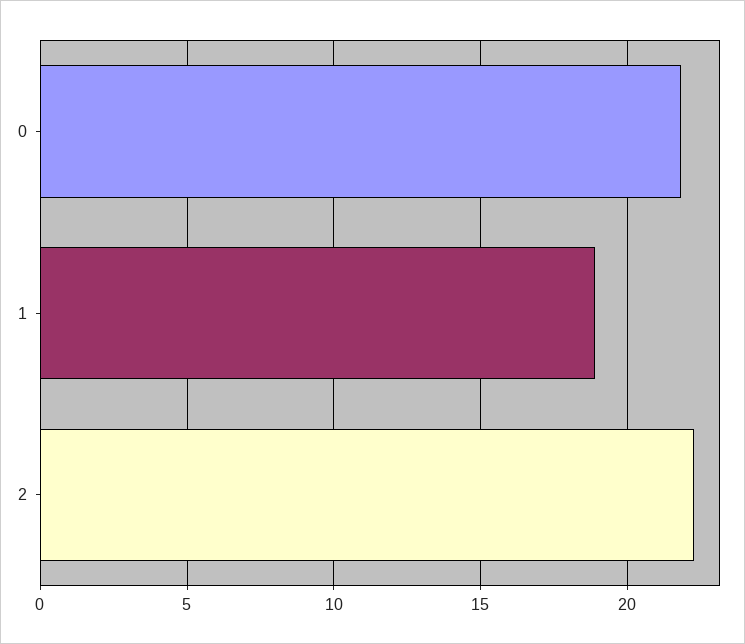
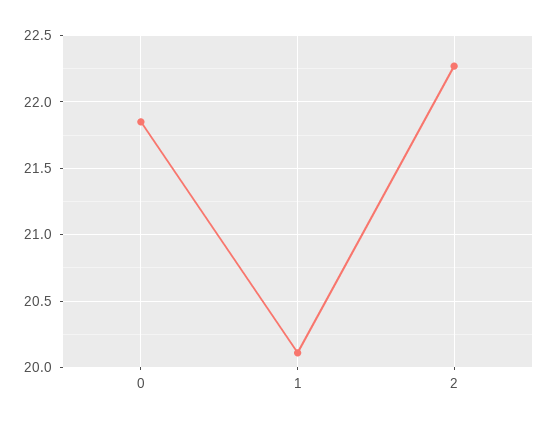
  {
    "0": 21.85,
-   "1": 19,
+   "1": 20.1,
    "2": 22.25
  }

